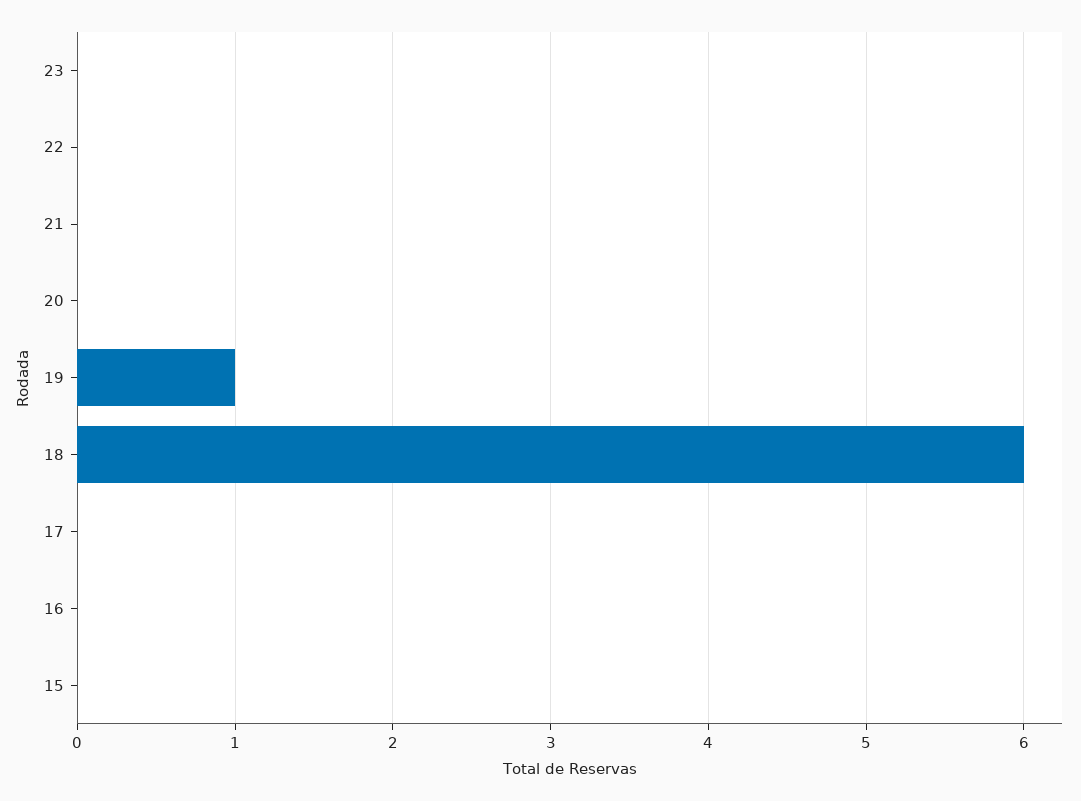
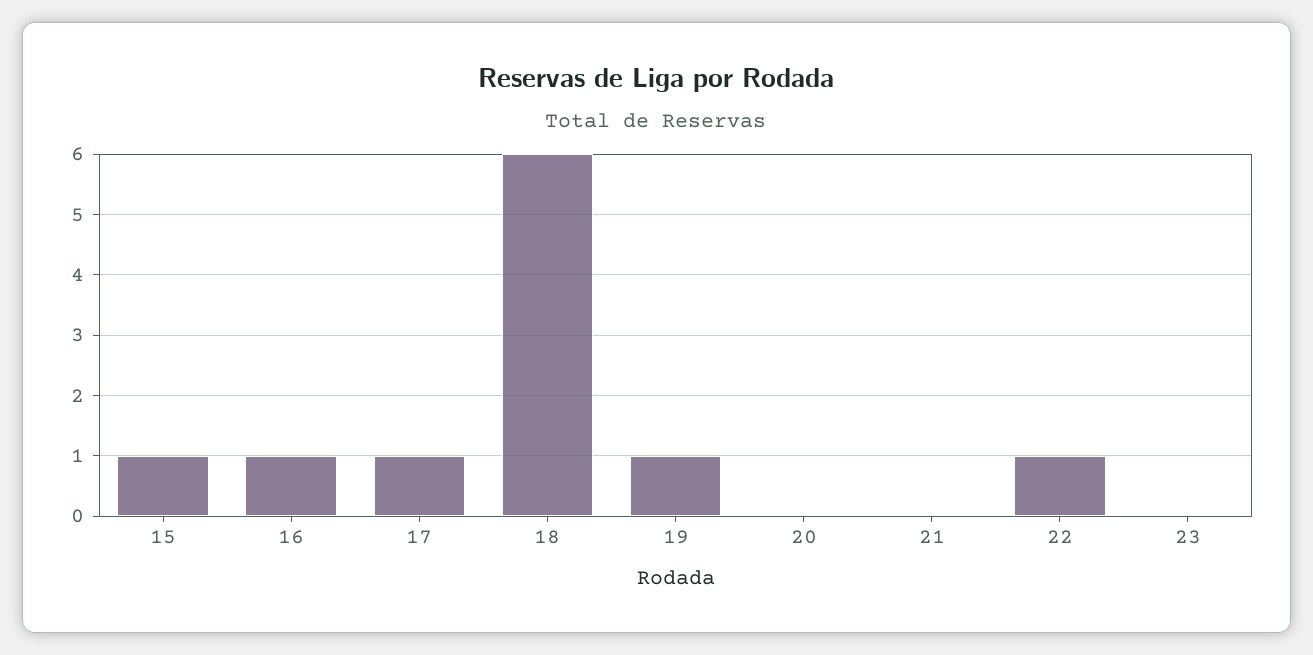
  {
    "23": 0,
-   "22": 0,
+   "22": 1,
    "21": 0,
    "20": 0,
    "19": 1,
    "18": 6,
-   "17": 0,
+   "17": 1,
-   "16": 0,
+   "16": 1,
-   "15": 0
+   "15": 1
  }

